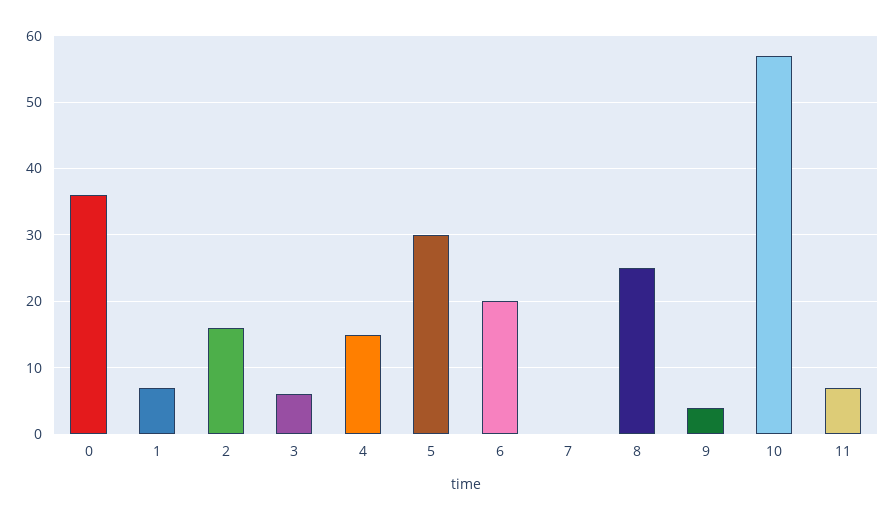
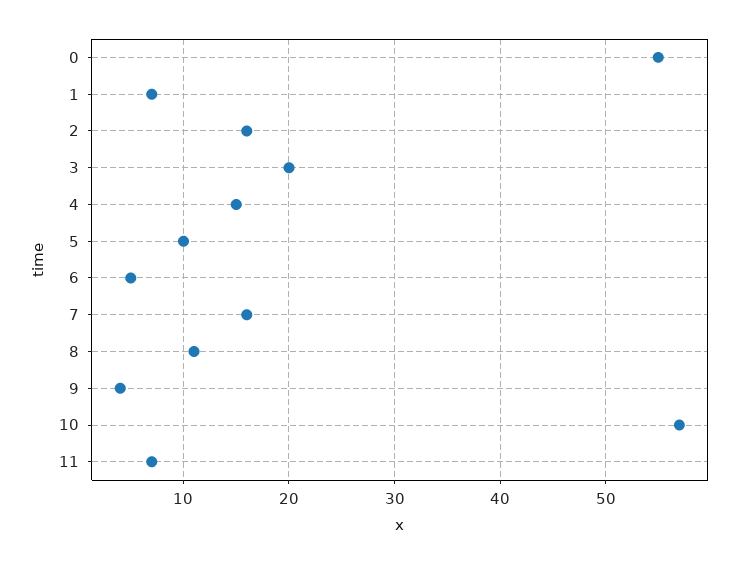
  {
-   "0": 36,
+   "0": 55,
    "1": 7,
    "2": 16,
-   "3": 6,
+   "3": 20,
    "4": 15,
-   "5": 30,
+   "5": 10,
-   "6": 20,
+   "6": 5,
-   "7": 0,
+   "7": 16,
-   "8": 25,
+   "8": 11,
    "9": 4,
    "10": 57,
    "11": 7
  }

